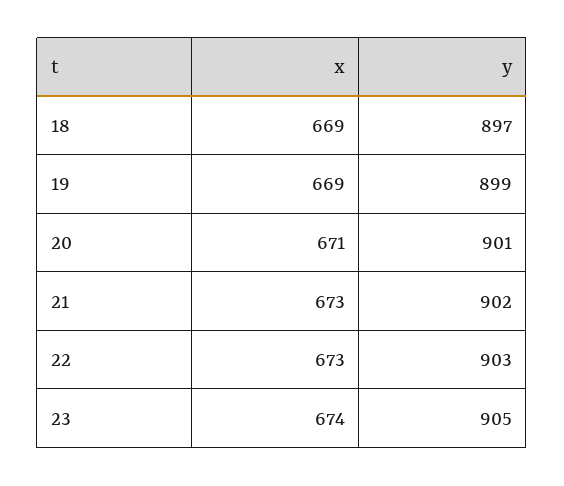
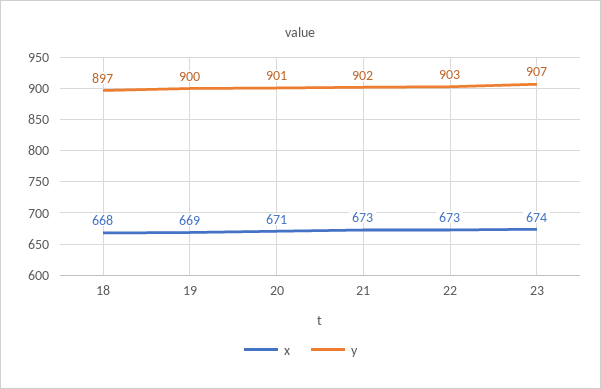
  {
    "x": {
-     "18": 669,
+     "18": 668,
      "19": 669,
      "20": 671,
      "21": 673,
      "22": 673,
      "23": 674
    },
    "y": {
      "18": 897,
-     "19": 899,
+     "19": 900,
      "20": 901,
      "21": 902,
      "22": 903,
-     "23": 905
+     "23": 907
    }
  }

